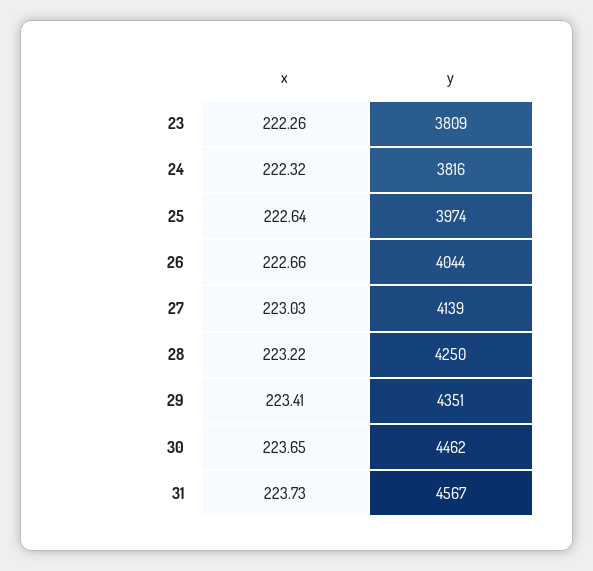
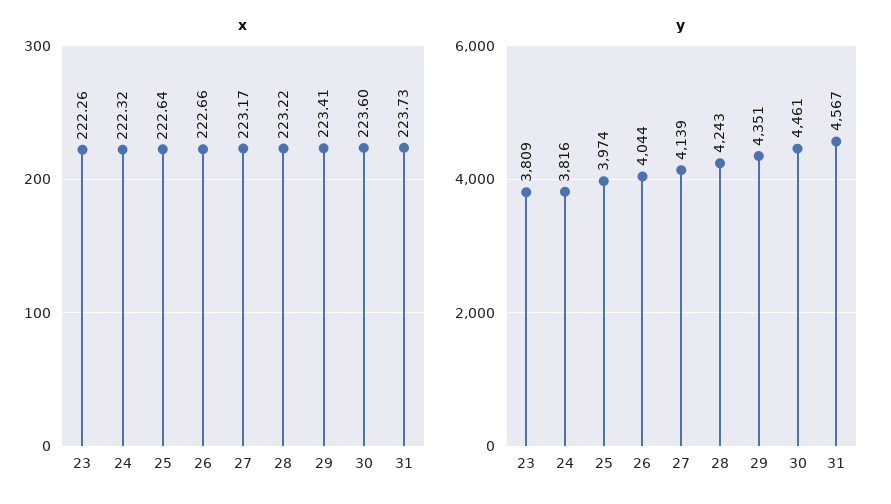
  {
    "x": {
      "23": 222.26,
      "24": 222.32,
      "25": 222.64,
      "26": 222.66,
-     "27": 223.03,
+     "27": 223.17,
      "28": 223.22,
      "29": 223.41,
-     "30": 223.65,
+     "30": 223.6,
      "31": 223.73
    },
    "y": {
      "23": 3809,
      "24": 3816,
      "25": 3974,
      "26": 4044,
      "27": 4139,
-     "28": 4250,
+     "28": 4243,
      "29": 4351,
-     "30": 4462,
+     "30": 4461,
      "31": 4567
    }
  }

